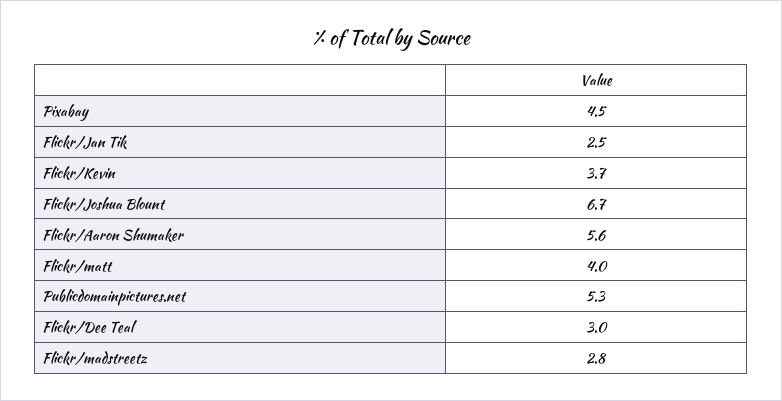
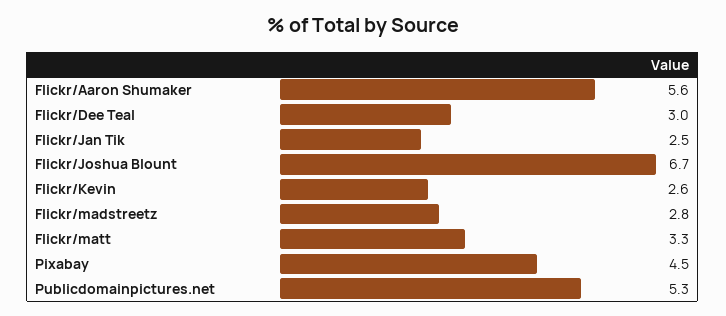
  {
    "Pixabay": 4.5,
    "Flickr/Jan Tik": 2.5,
-   "Flickr/Kevin": 3.7,
+   "Flickr/Kevin": 2.6,
    "Flickr/Joshua Blount": 6.7,
    "Flickr/Aaron Shumaker": 5.6,
-   "Flickr/matt": 4,
+   "Flickr/matt": 3.3,
    "Publicdomainpictures.net": 5.3,
    "Flickr/Dee Teal": 3,
    "Flickr/madstreetz": 2.8
  }

